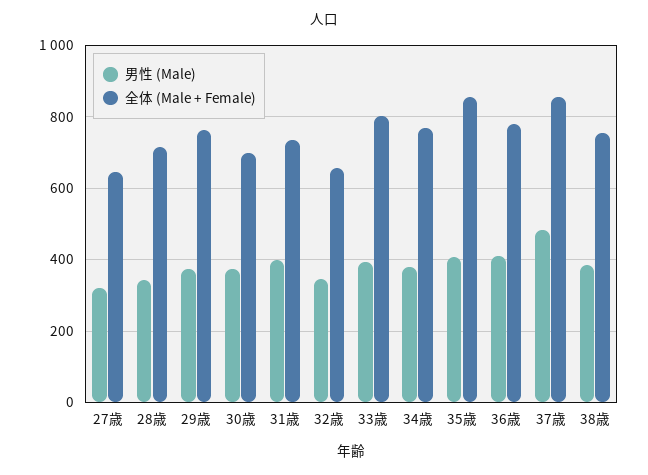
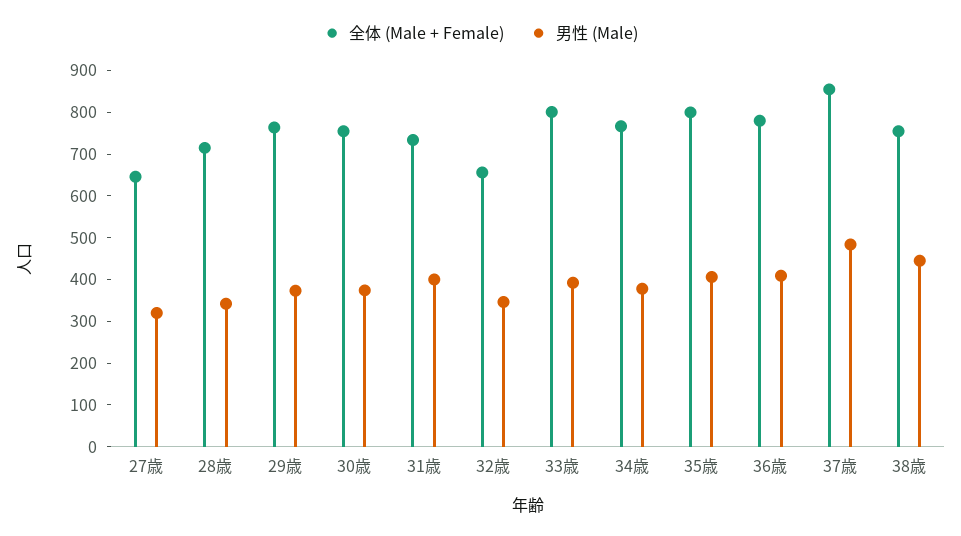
  {
    "男性 (Male)": {
      "27歳": 320,
      "28歳": 340,
      "29歳": 380,
      "30歳": 380,
      "31歳": 400,
      "32歳": 340,
      "33歳": 400,
      "34歳": 380,
      "35歳": 400,
      "36歳": 400,
      "37歳": 480,
-     "38歳": 380
+     "38歳": 440
    },
    "全体 (Male + Female)": {
      "27歳": 640,
      "28歳": 720,
      "29歳": 760,
-     "30歳": 700,
+     "30歳": 760,
      "31歳": 740,
      "32歳": 660,
      "33歳": 800,
      "34歳": 760,
-     "35歳": 860,
+     "35歳": 800,
      "36歳": 780,
      "37歳": 860,
      "38歳": 760
    }
  }

